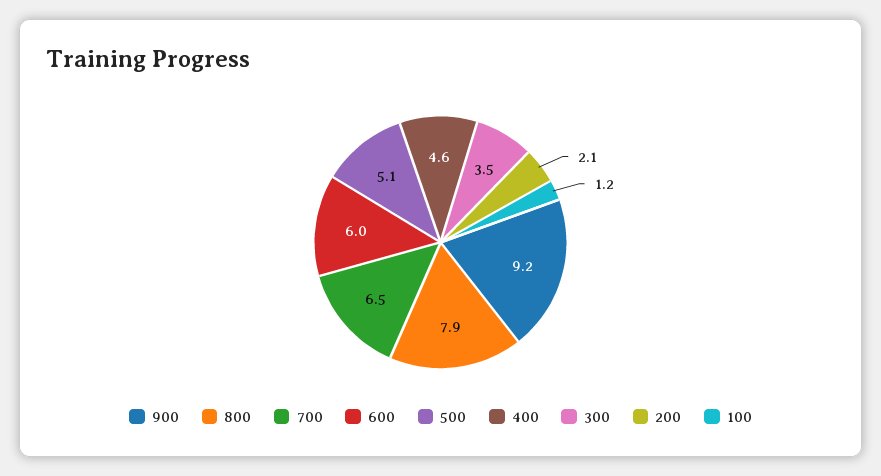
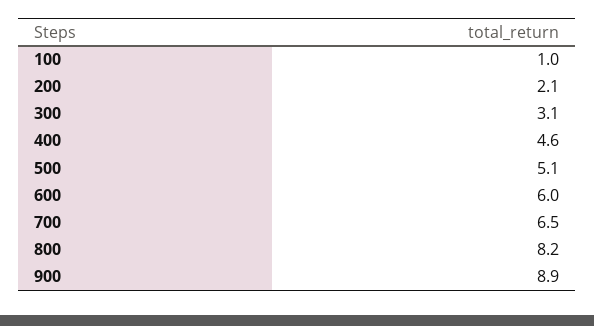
  {
-   "900": 9.2,
+   "900": 8.9,
-   "800": 7.9,
+   "800": 8.2,
    "700": 6.5,
    "600": 6,
    "500": 5.1,
    "400": 4.6,
-   "300": 3.5,
+   "300": 3.1,
    "200": 2.1,
-   "100": 1.2
+   "100": 1
  }

